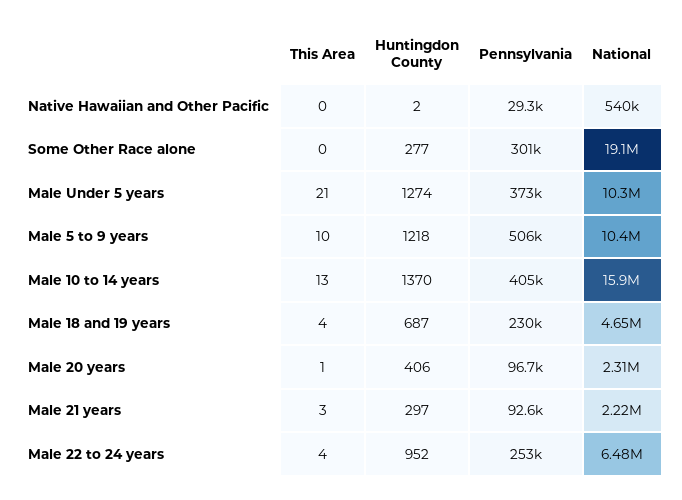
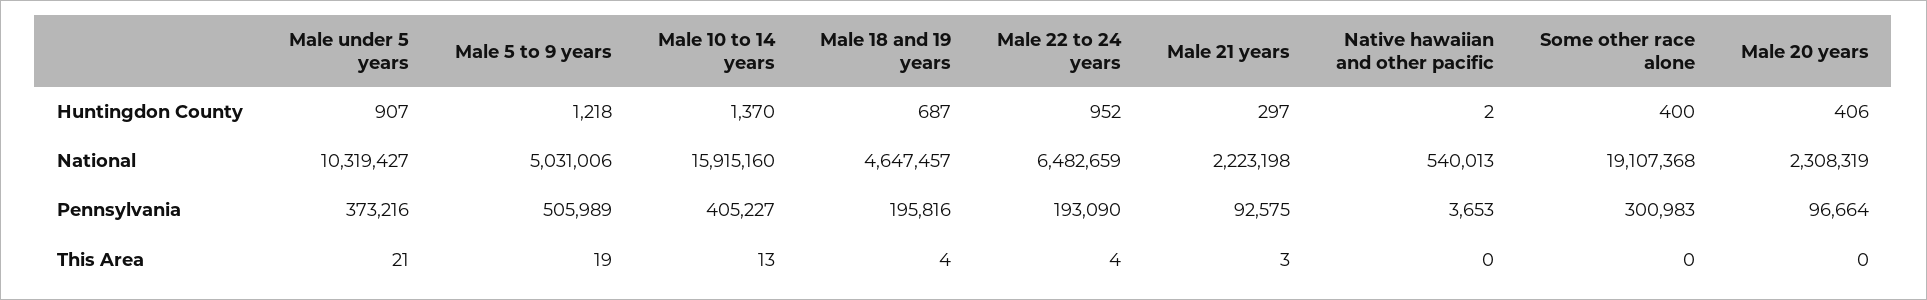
  {
    "This Area": {
      "Native Hawaiian and Other Pacific": 0,
      "Some Other Race alone": 0,
      "Male Under 5 years": 21,
-     "Male 5 to 9 years": 10,
+     "Male 5 to 9 years": 19,
      "Male 10 to 14 years": 13,
      "Male 18 and 19 years": 4,
-     "Male 20 years": 1,
+     "Male 20 years": 0,
      "Male 21 years": 3,
      "Male 22 to 24 years": 4
    },
    "Huntingdon County": {
      "Native Hawaiian and Other Pacific": 2,
-     "Some Other Race alone": 277,
+     "Some Other Race alone": 400,
-     "Male Under 5 years": 1274,
+     "Male Under 5 years": 907,
      "Male 5 to 9 years": 1218,
      "Male 10 to 14 years": 1370,
      "Male 18 and 19 years": 687,
      "Male 20 years": 406,
      "Male 21 years": 297,
      "Male 22 to 24 years": 952
    },
    "Pennsylvania": {
-     "Native Hawaiian and Other Pacific": 29300,
+     "Native Hawaiian and Other Pacific": 3653,
      "Some Other Race alone": 300983,
      "Male Under 5 years": 373216,
      "Male 5 to 9 years": 505989,
      "Male 10 to 14 years": 405227,
-     "Male 18 and 19 years": 230000,
+     "Male 18 and 19 years": 195816,
      "Male 20 years": 96664,
      "Male 21 years": 92575,
-     "Male 22 to 24 years": 253000
+     "Male 22 to 24 years": 193090
    },
    "National": {
      "Native Hawaiian and Other Pacific": 540013,
      "Some Other Race alone": 19107368,
      "Male Under 5 years": 10319427,
-     "Male 5 to 9 years": 10400000,
+     "Male 5 to 9 years": 5031006,
      "Male 10 to 14 years": 15915160,
      "Male 18 and 19 years": 4647457,
      "Male 20 years": 2308319,
      "Male 21 years": 2223198,
      "Male 22 to 24 years": 6482659
    }
  }

